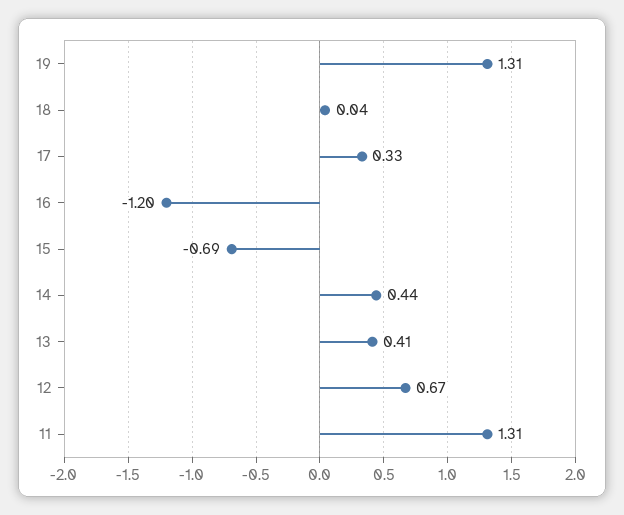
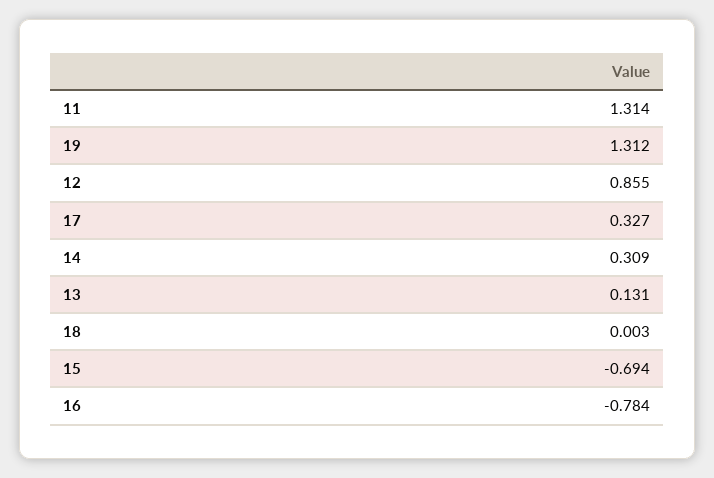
  {
    "19": 1.312,
-   "18": 0.04,
+   "18": 0.003,
    "17": 0.327,
-   "16": -1.2,
+   "16": -0.784,
    "15": -0.694,
-   "14": 0.44,
+   "14": 0.309,
-   "13": 0.41,
+   "13": 0.131,
-   "12": 0.67,
+   "12": 0.855,
    "11": 1.314
  }

